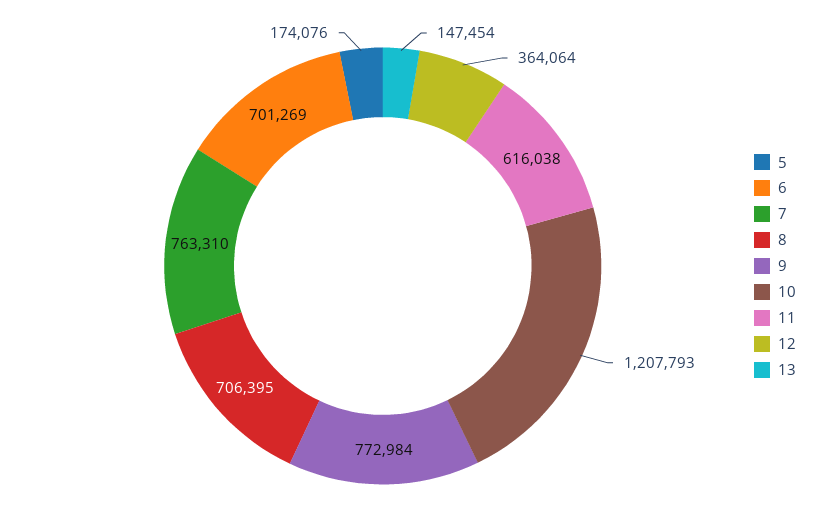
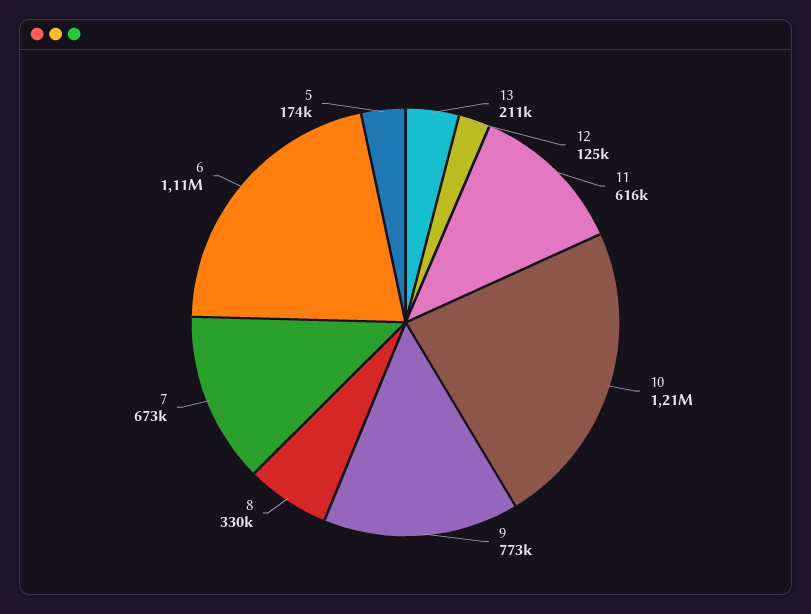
  {
    "5": 174076,
-   "6": 701269,
+   "6": 1110000,
-   "7": 763310,
+   "7": 673000,
-   "8": 706395,
+   "8": 330000,
    "9": 772984,
    "10": 1207793,
    "11": 616038,
-   "12": 364064,
+   "12": 125000,
-   "13": 147454
+   "13": 211000
  }

